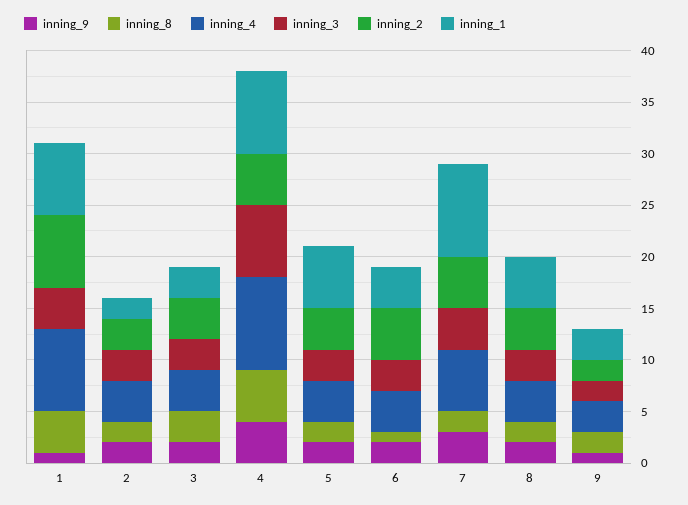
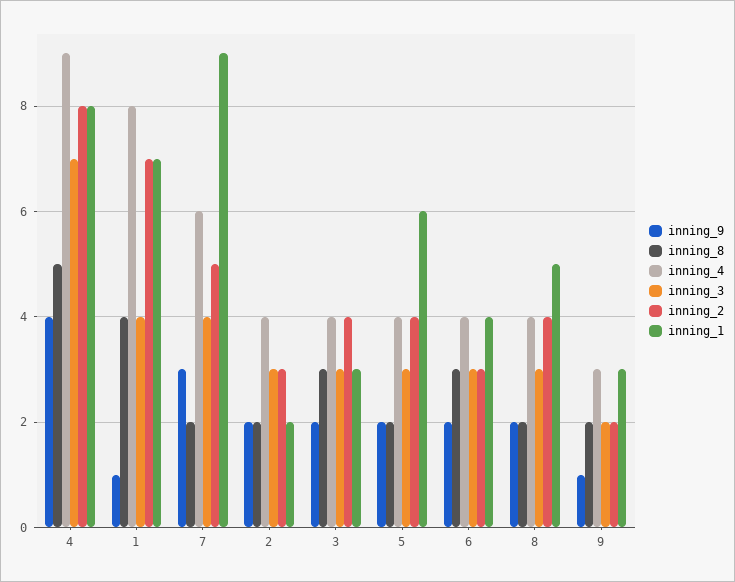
  {
    "inning_9": {
      "1": 1,
      "2": 2,
      "3": 2,
      "4": 4,
      "5": 2,
      "6": 2,
      "7": 3,
      "8": 2,
      "9": 1
    },
    "inning_8": {
      "1": 4,
      "2": 2,
      "3": 3,
      "4": 5,
      "5": 2,
-     "6": 1,
+     "6": 3,
      "7": 2,
      "8": 2,
      "9": 2
    },
    "inning_4": {
      "1": 8,
      "2": 4,
      "3": 4,
      "4": 9,
      "5": 4,
      "6": 4,
      "7": 6,
      "8": 4,
      "9": 3
    },
    "inning_3": {
      "1": 4,
      "2": 3,
      "3": 3,
      "4": 7,
      "5": 3,
      "6": 3,
      "7": 4,
      "8": 3,
      "9": 2
    },
    "inning_2": {
      "1": 7,
      "2": 3,
      "3": 4,
-     "4": 5,
+     "4": 8,
      "5": 4,
-     "6": 5,
+     "6": 3,
      "7": 5,
      "8": 4,
      "9": 2
    },
    "inning_1": {
      "1": 7,
      "2": 2,
      "3": 3,
      "4": 8,
      "5": 6,
      "6": 4,
      "7": 9,
      "8": 5,
      "9": 3
    }
  }

